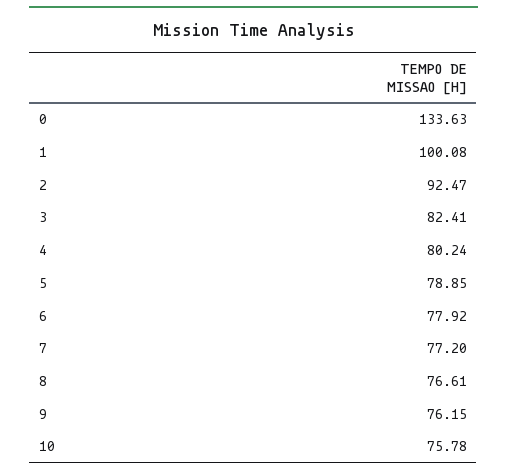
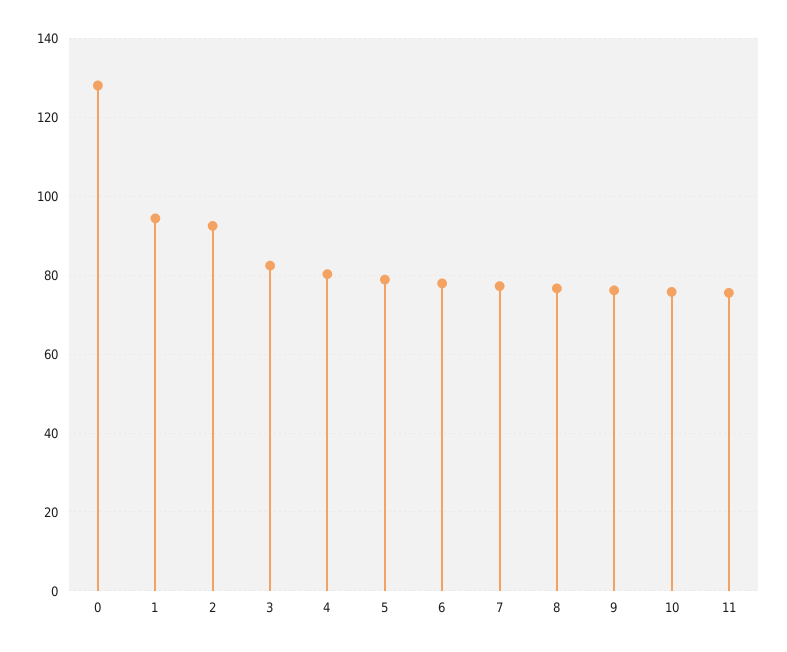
  {
-   "0": 133.63,
+   "0": 128,
-   "1": 100.08,
+   "1": 94,
    "2": 92.47,
    "3": 82.41,
    "4": 80.24,
    "5": 78.85,
    "6": 77.92,
    "7": 77.2,
    "8": 76.61,
    "9": 76.15,
-   "10": 75.78
+   "10": 75.78,
+   "11": 76
  }

